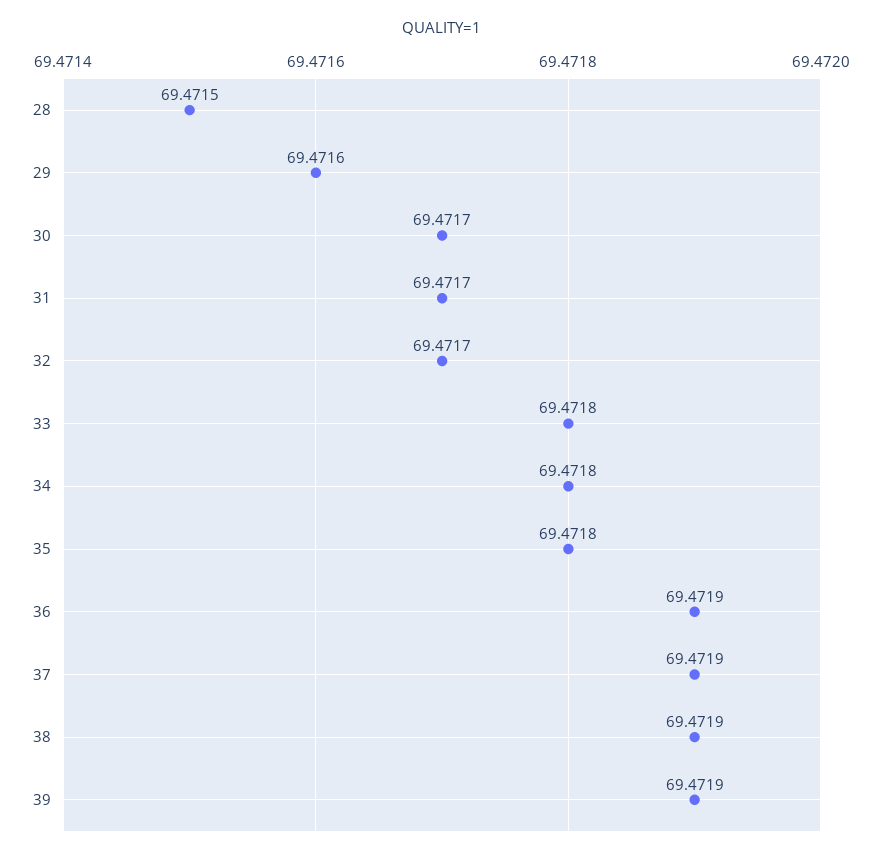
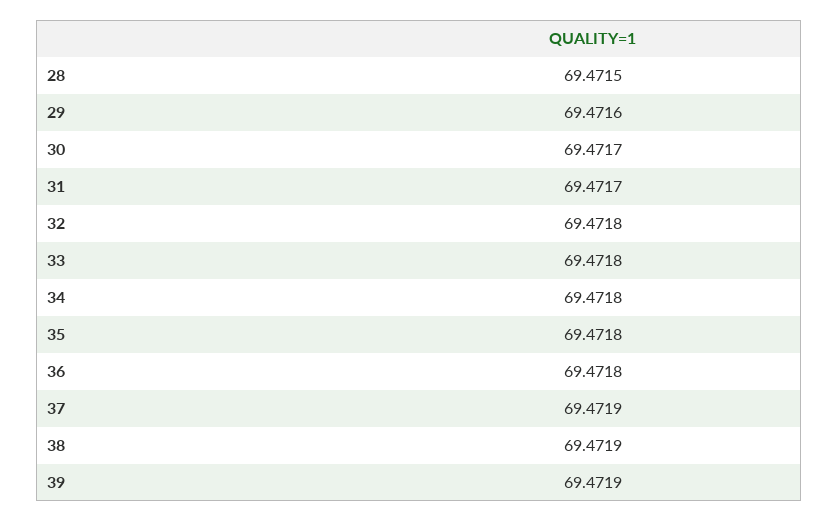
  {
    "28": 69.4715,
    "29": 69.4716,
    "30": 69.4717,
    "31": 69.4717,
-   "32": 69.4717,
+   "32": 69.4718,
    "33": 69.4718,
    "34": 69.4718,
    "35": 69.4718,
-   "36": 69.4719,
+   "36": 69.4718,
    "37": 69.4719,
    "38": 69.4719,
    "39": 69.4719
  }

